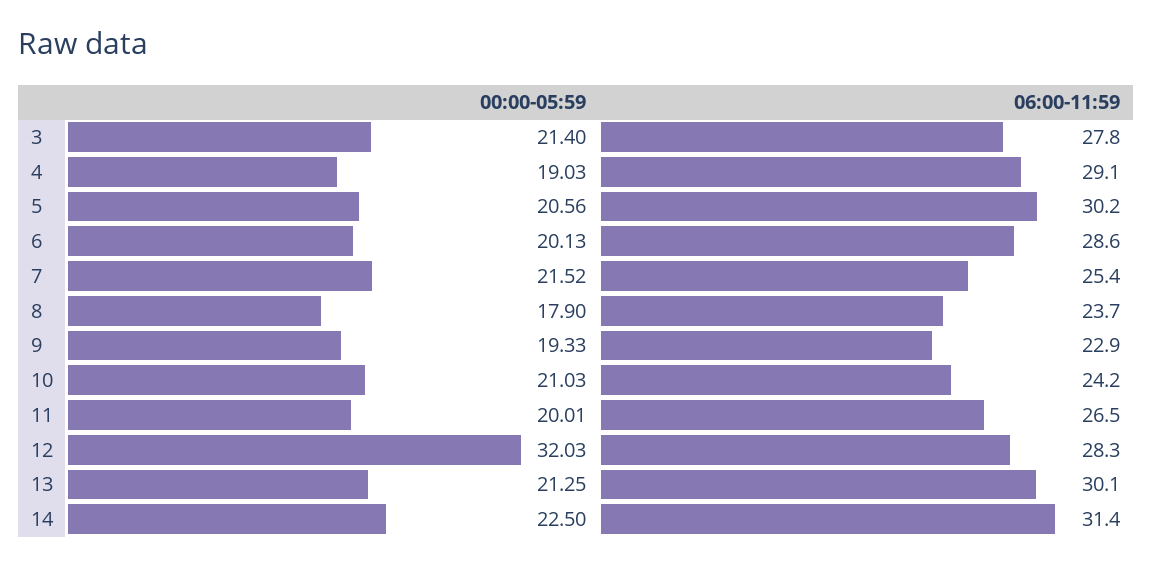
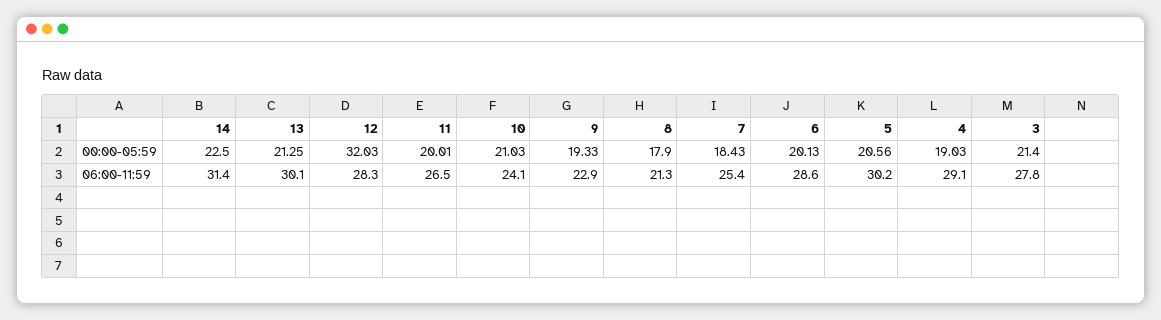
  {
    "00:00-05:59": {
      "3": 21.4,
      "4": 19.03,
      "5": 20.56,
      "6": 20.13,
-     "7": 21.52,
+     "7": 18.43,
      "8": 17.9,
      "9": 19.33,
      "10": 21.03,
      "11": 20.01,
      "12": 32.03,
      "13": 21.25,
      "14": 22.5
    },
    "06:00-11:59": {
      "3": 27.8,
      "4": 29.1,
      "5": 30.2,
      "6": 28.6,
      "7": 25.4,
-     "8": 23.7,
+     "8": 21.3,
      "9": 22.9,
-     "10": 24.2,
+     "10": 24.1,
      "11": 26.5,
      "12": 28.3,
      "13": 30.1,
      "14": 31.4
    }
  }

